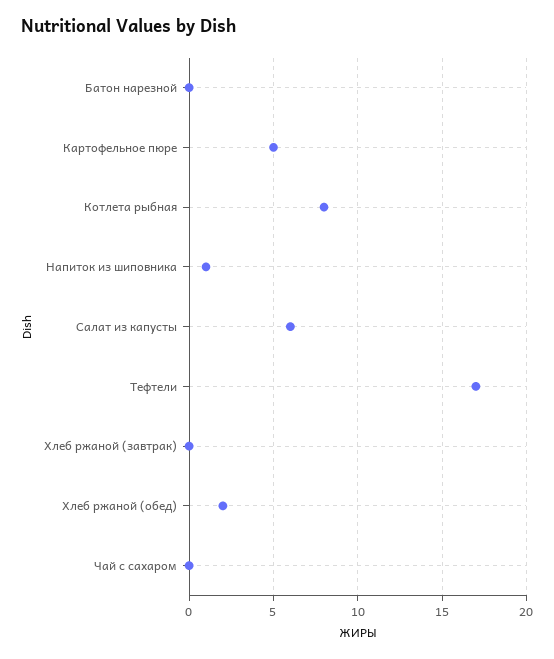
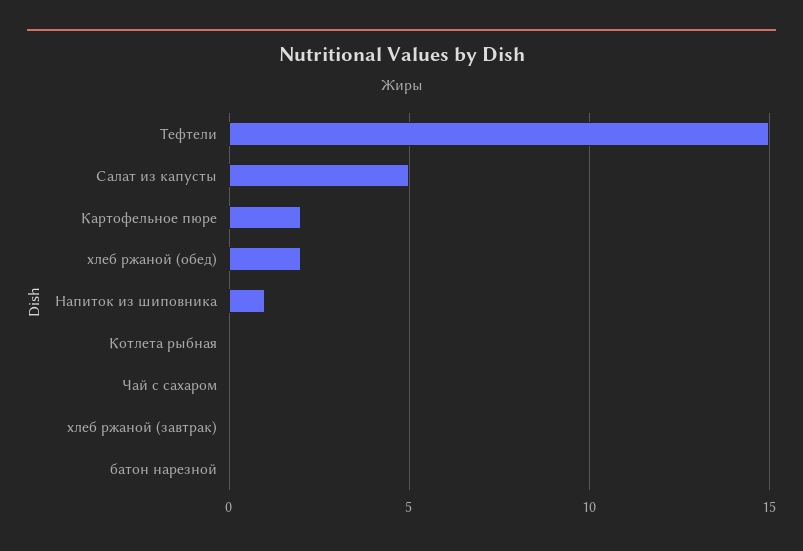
  {
    "Батон нарезной": 0,
-   "Картофельное пюре": 5,
+   "Картофельное пюре": 2,
-   "Котлета рыбная": 8,
+   "Котлета рыбная": 0,
    "Напиток из шиповника": 1,
-   "Салат из капусты": 6,
+   "Салат из капусты": 5,
-   "Тефтели": 17,
+   "Тефтели": 15,
    "Хлеб ржаной (завтрак)": 0,
    "Хлеб ржаной (обед)": 2,
    "Чай с сахаром": 0
  }

